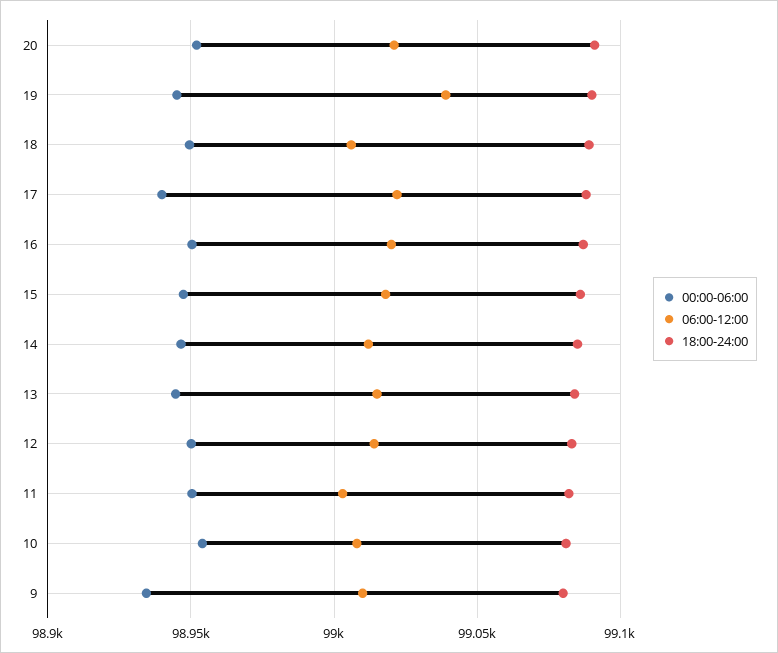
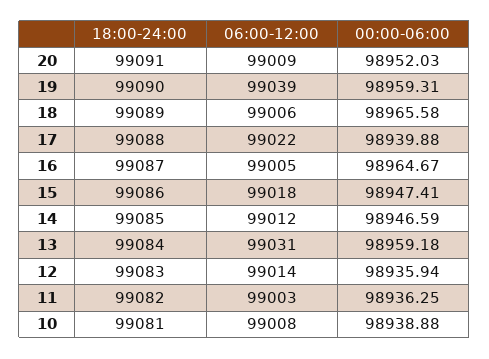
  {
    "00:00-06:00": {
      "20": 98952.03,
-     "19": 98945,
+     "19": 98959.31,
-     "18": 98950,
+     "18": 98965.58,
      "17": 98939.88,
-     "16": 98950,
+     "16": 98964.67,
      "15": 98947.41,
      "14": 98946.59,
-     "13": 98945,
+     "13": 98959.18,
-     "12": 98950,
+     "12": 98935.94,
-     "11": 98950,
+     "11": 98936.25,
-     "10": 98955,
+     "10": 98938.88
-     "9": 98935
    },
    "06:00-12:00": {
-     "20": 99020,
+     "20": 99009,
      "19": 99039,
      "18": 99006,
      "17": 99022,
-     "16": 99020,
+     "16": 99005,
      "15": 99018,
      "14": 99012,
-     "13": 99015,
+     "13": 99031,
      "12": 99014,
      "11": 99003,
-     "10": 99008,
+     "10": 99008
-     "9": 99010
    },
    "18:00-24:00": {
      "20": 99091,
      "19": 99090,
      "18": 99089,
      "17": 99088,
      "16": 99087,
      "15": 99086,
      "14": 99085,
      "13": 99084,
      "12": 99083,
      "11": 99082,
-     "10": 99081,
+     "10": 99081
-     "9": 99080
    }
  }

